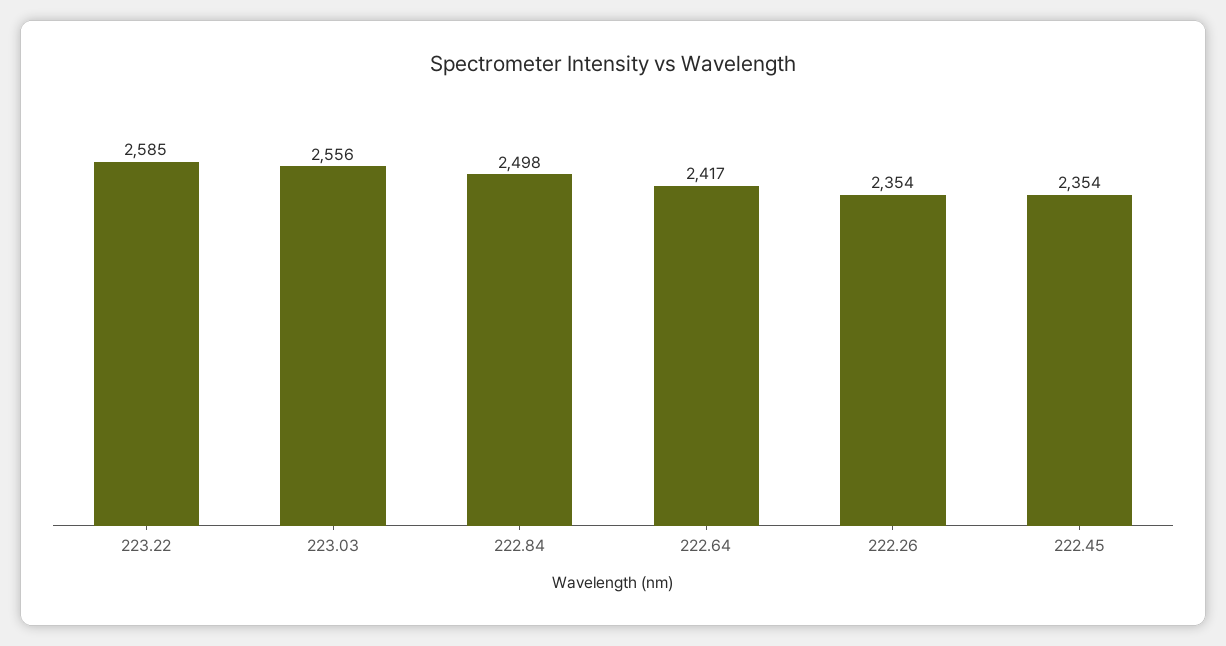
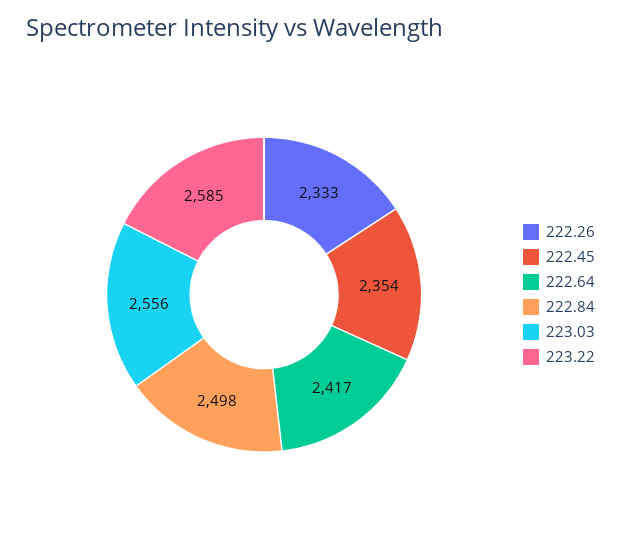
  {
    "223.22": 2585,
    "223.03": 2556,
    "222.84": 2498,
    "222.64": 2417,
-   "222.26": 2354,
+   "222.26": 2333,
    "222.45": 2354
  }

